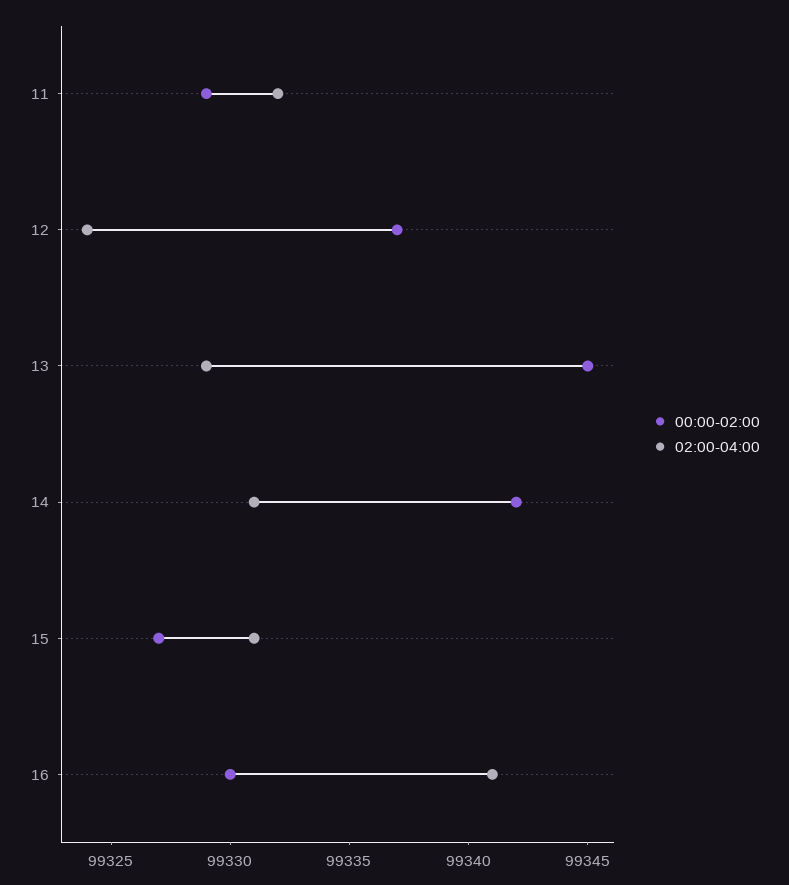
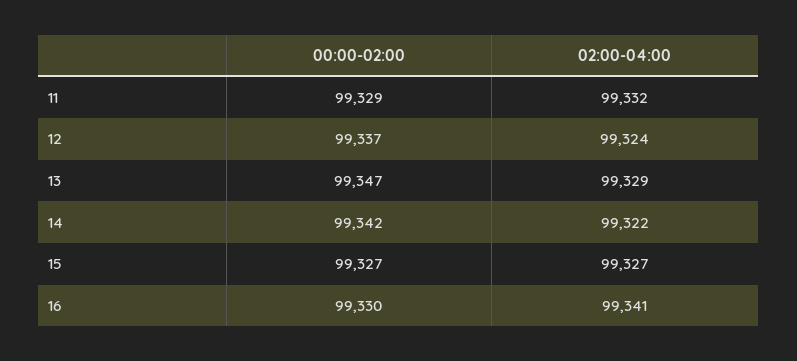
  {
    "00:00-02:00": {
      "11": 99329,
      "12": 99337,
-     "13": 99345,
+     "13": 99347,
      "14": 99342,
      "15": 99327,
      "16": 99330
    },
    "02:00-04:00": {
      "11": 99332,
      "12": 99324,
      "13": 99329,
-     "14": 99331,
+     "14": 99322,
-     "15": 99331,
+     "15": 99327,
      "16": 99341
    }
  }

